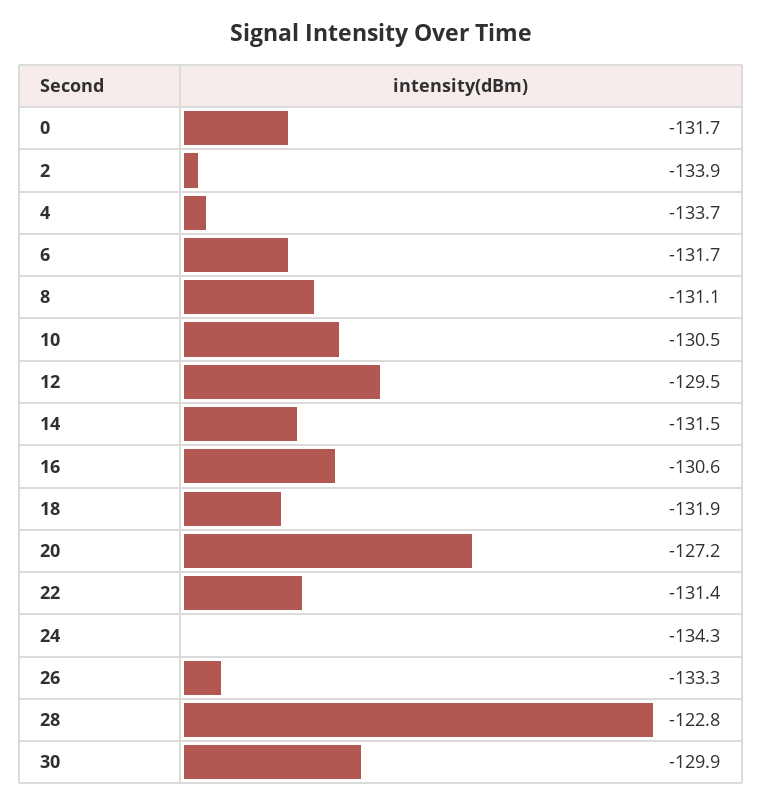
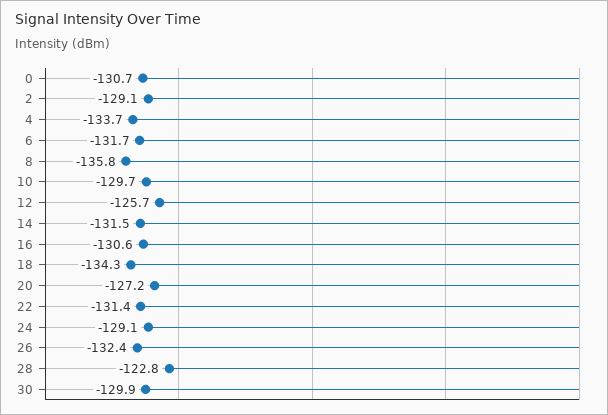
  {
-   "0": -131.7,
+   "0": -130.7,
-   "2": -133.9,
+   "2": -129.1,
    "4": -133.7,
    "6": -131.7,
-   "8": -131.1,
+   "8": -135.8,
-   "10": -130.5,
+   "10": -129.7,
-   "12": -129.5,
+   "12": -125.7,
    "14": -131.5,
    "16": -130.6,
-   "18": -131.9,
+   "18": -134.3,
    "20": -127.2,
    "22": -131.4,
-   "24": -134.3,
+   "24": -129.1,
-   "26": -133.3,
+   "26": -132.4,
    "28": -122.8,
    "30": -129.9
  }

